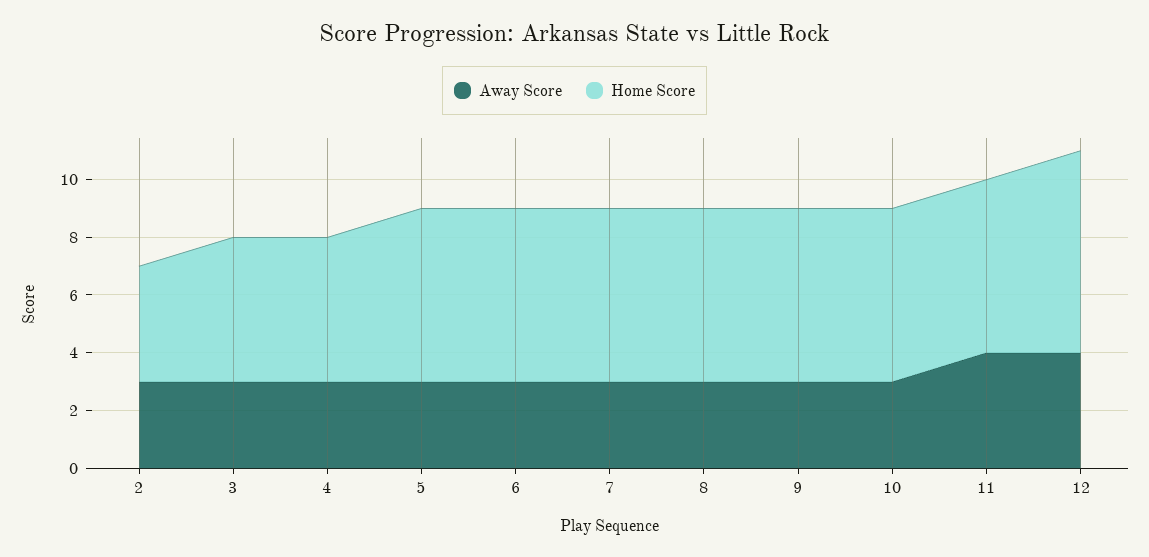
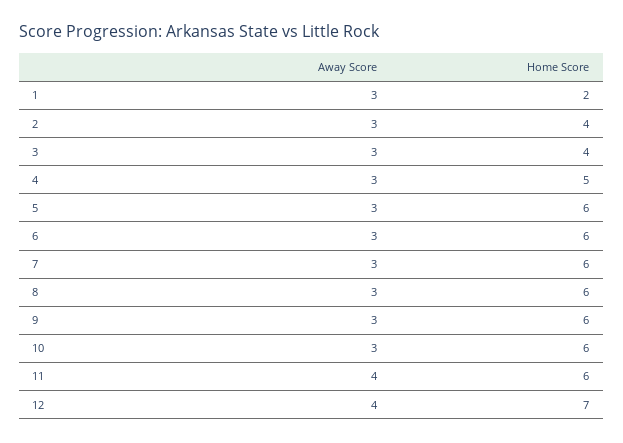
  {
    "Away Score": {
      "2": 3,
      "3": 3,
      "4": 3,
      "5": 3,
      "6": 3,
      "7": 3,
      "8": 3,
      "9": 3,
      "10": 3,
      "11": 4,
-     "12": 4
+     "12": 4,
+     "1": 3
    },
    "Home Score": {
      "2": 4,
-     "3": 5,
+     "3": 4,
      "4": 5,
      "5": 6,
      "6": 6,
      "7": 6,
      "8": 6,
      "9": 6,
      "10": 6,
      "11": 6,
-     "12": 7
+     "12": 7,
+     "1": 2
    }
  }

